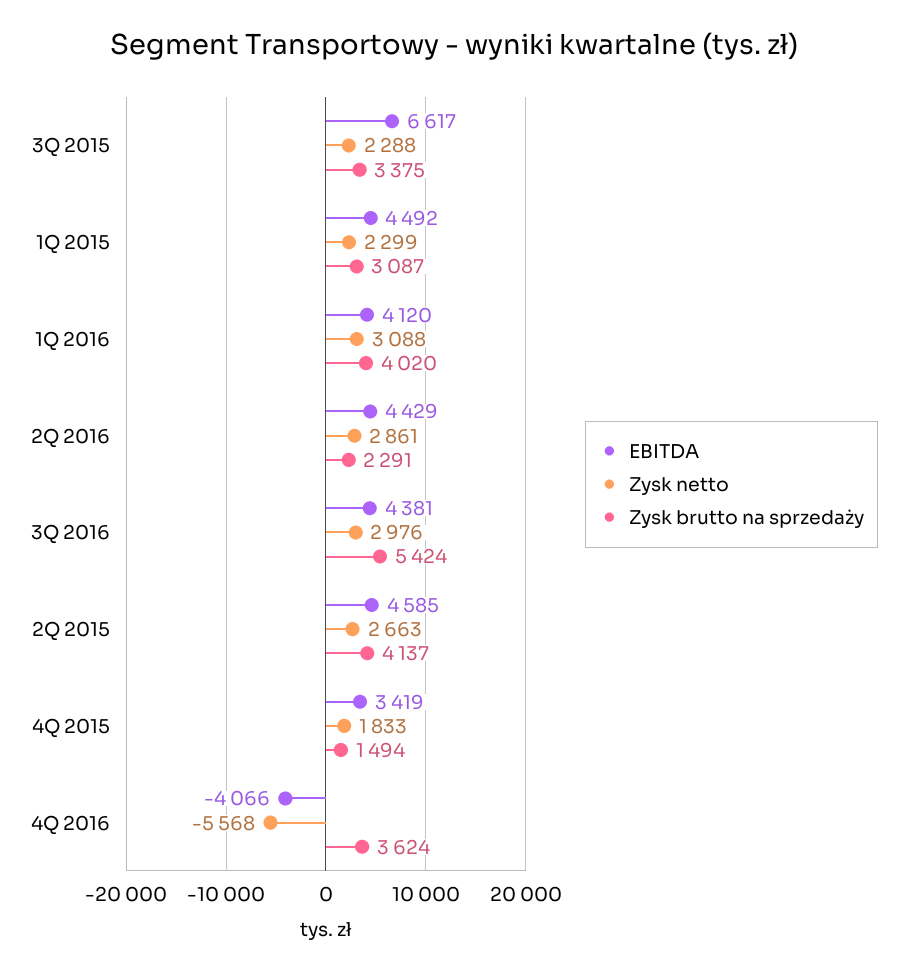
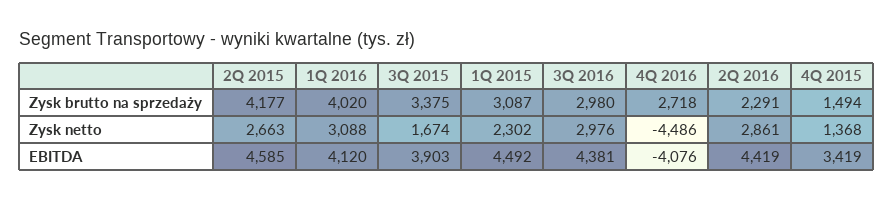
  {
    "EBITDA": {
-     "3Q 2015": 6617,
+     "3Q 2015": 3903,
      "1Q 2015": 4492,
      "1Q 2016": 4120,
-     "2Q 2016": 4429,
+     "2Q 2016": 4419,
      "3Q 2016": 4381,
      "2Q 2015": 4585,
      "4Q 2015": 3419,
-     "4Q 2016": -4066
+     "4Q 2016": -4076
    },
    "Zysk netto": {
-     "3Q 2015": 2288,
+     "3Q 2015": 1674,
-     "1Q 2015": 2299,
+     "1Q 2015": 2302,
      "1Q 2016": 3088,
      "2Q 2016": 2861,
      "3Q 2016": 2976,
      "2Q 2015": 2663,
-     "4Q 2015": 1833,
+     "4Q 2015": 1368,
-     "4Q 2016": -5568
+     "4Q 2016": -4486
    },
    "Zysk brutto na sprzedaży": {
      "3Q 2015": 3375,
      "1Q 2015": 3087,
      "1Q 2016": 4020,
      "2Q 2016": 2291,
-     "3Q 2016": 5424,
+     "3Q 2016": 2980,
-     "2Q 2015": 4137,
+     "2Q 2015": 4177,
      "4Q 2015": 1494,
-     "4Q 2016": 3624
+     "4Q 2016": 2718
    }
  }

